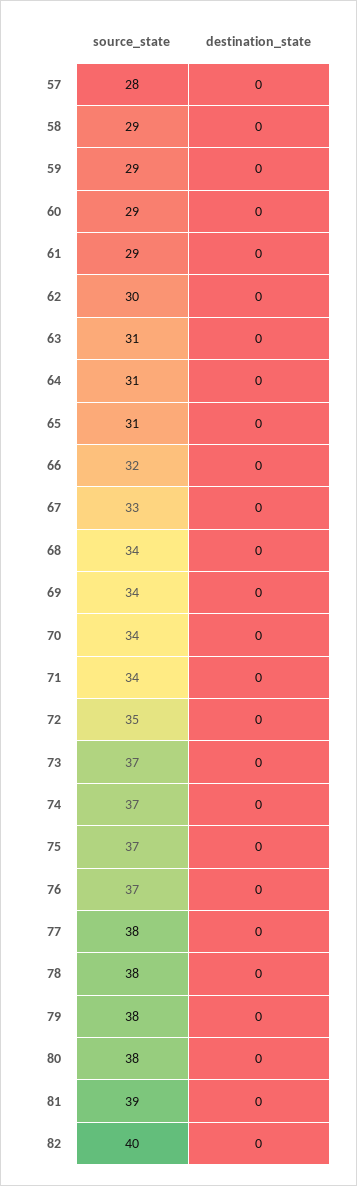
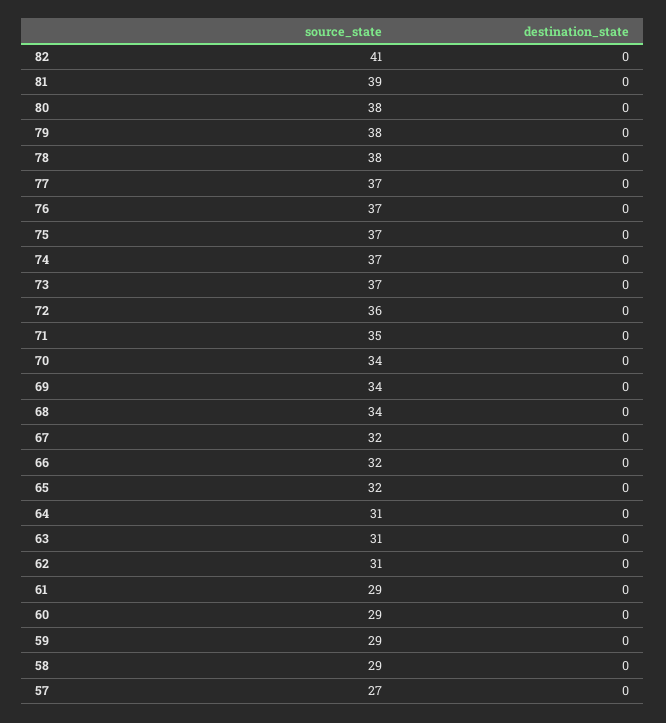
  {
    "source_state": {
-     "57": 28,
+     "57": 27,
      "58": 29,
      "59": 29,
      "60": 29,
      "61": 29,
-     "62": 30,
+     "62": 31,
      "63": 31,
      "64": 31,
-     "65": 31,
+     "65": 32,
      "66": 32,
-     "67": 33,
+     "67": 32,
      "68": 34,
      "69": 34,
      "70": 34,
-     "71": 34,
+     "71": 35,
-     "72": 35,
+     "72": 36,
      "73": 37,
      "74": 37,
      "75": 37,
      "76": 37,
-     "77": 38,
+     "77": 37,
      "78": 38,
      "79": 38,
      "80": 38,
      "81": 39,
-     "82": 40
+     "82": 41
    },
    "destination_state": {
      "57": 0,
      "58": 0,
      "59": 0,
      "60": 0,
      "61": 0,
      "62": 0,
      "63": 0,
      "64": 0,
      "65": 0,
      "66": 0,
      "67": 0,
      "68": 0,
      "69": 0,
      "70": 0,
      "71": 0,
      "72": 0,
      "73": 0,
      "74": 0,
      "75": 0,
      "76": 0,
      "77": 0,
      "78": 0,
      "79": 0,
      "80": 0,
      "81": 0,
      "82": 0
    }
  }

